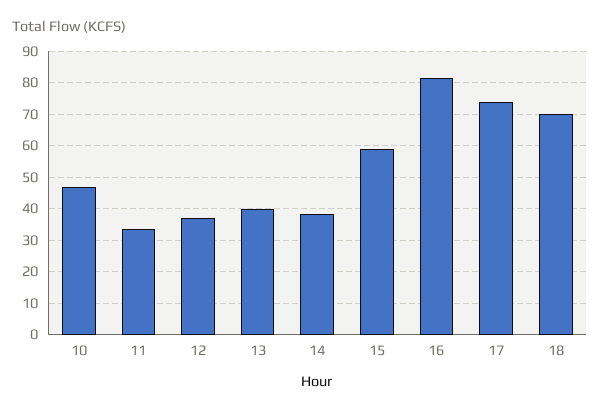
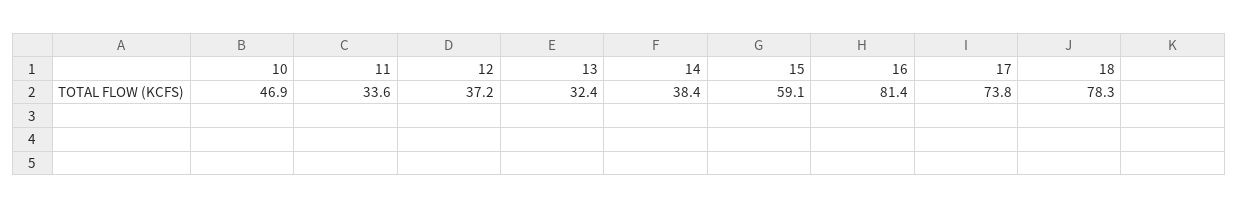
  {
    "10": 46.9,
    "11": 33.6,
    "12": 37.2,
-   "13": 40,
+   "13": 32.4,
    "14": 38.4,
    "15": 59.1,
    "16": 81.4,
    "17": 73.8,
-   "18": 70
+   "18": 78.3
  }

